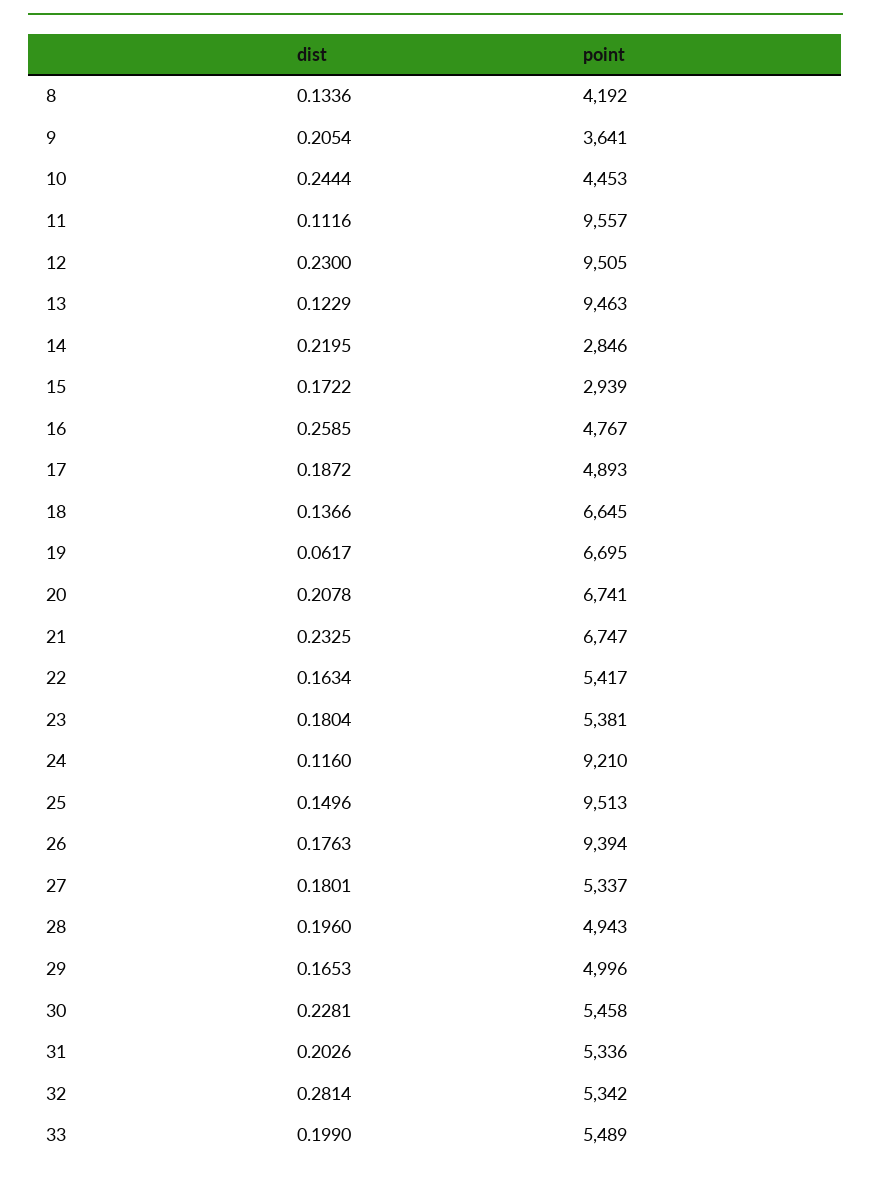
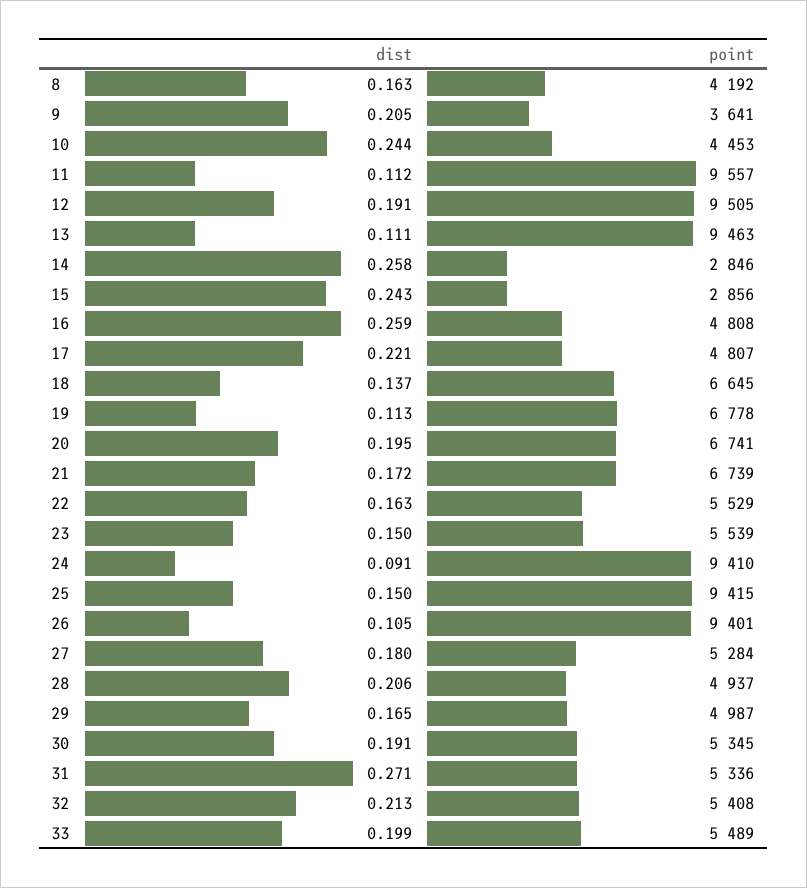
  {
    "dist": {
-     "8": 0.1336,
+     "8": 0.163,
      "9": 0.2054,
      "10": 0.2444,
      "11": 0.1116,
-     "12": 0.23,
+     "12": 0.191,
-     "13": 0.1229,
+     "13": 0.111,
-     "14": 0.2195,
+     "14": 0.258,
-     "15": 0.1722,
+     "15": 0.243,
      "16": 0.2585,
-     "17": 0.1872,
+     "17": 0.221,
      "18": 0.1366,
-     "19": 0.0617,
+     "19": 0.113,
-     "20": 0.2078,
+     "20": 0.195,
-     "21": 0.2325,
+     "21": 0.172,
      "22": 0.1634,
-     "23": 0.1804,
+     "23": 0.15,
-     "24": 0.116,
+     "24": 0.091,
      "25": 0.1496,
-     "26": 0.1763,
+     "26": 0.105,
      "27": 0.1801,
-     "28": 0.196,
+     "28": 0.206,
      "29": 0.1653,
-     "30": 0.2281,
+     "30": 0.191,
-     "31": 0.2026,
+     "31": 0.271,
-     "32": 0.2814,
+     "32": 0.213,
      "33": 0.199
    },
    "point": {
      "8": 4192,
      "9": 3641,
      "10": 4453,
      "11": 9557,
      "12": 9505,
      "13": 9463,
      "14": 2846,
-     "15": 2939,
+     "15": 2856,
-     "16": 4767,
+     "16": 4808,
-     "17": 4893,
+     "17": 4807,
      "18": 6645,
-     "19": 6695,
+     "19": 6778,
      "20": 6741,
-     "21": 6747,
+     "21": 6739,
-     "22": 5417,
+     "22": 5529,
-     "23": 5381,
+     "23": 5539,
-     "24": 9210,
+     "24": 9410,
-     "25": 9513,
+     "25": 9415,
-     "26": 9394,
+     "26": 9401,
-     "27": 5337,
+     "27": 5284,
-     "28": 4943,
+     "28": 4937,
-     "29": 4996,
+     "29": 4987,
-     "30": 5458,
+     "30": 5345,
      "31": 5336,
-     "32": 5342,
+     "32": 5408,
      "33": 5489
    }
  }

